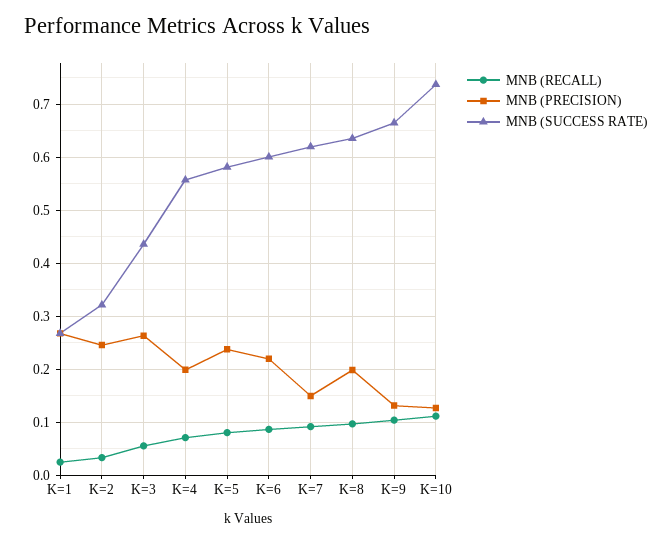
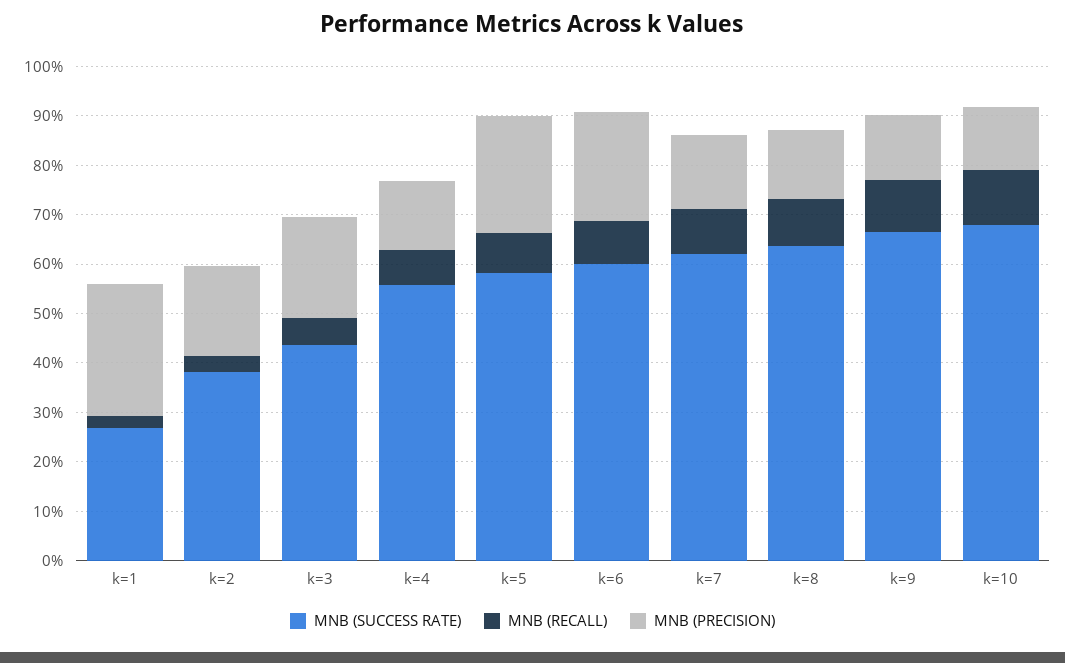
  {
    "MNB (RECALL)": {
      "K=1": 0.02,
      "K=2": 0.04,
      "K=3": 0.06,
      "K=4": 0.08,
      "K=5": 0.08,
      "K=6": 0.08,
      "K=7": 0.1,
      "K=8": 0.1,
      "K=9": 0.1,
      "K=10": 0.12
    },
    "MNB (PRECISION)": {
      "K=1": 0.26,
-     "K=2": 0.24,
+     "K=2": 0.18,
-     "K=3": 0.26,
+     "K=3": 0.2,
-     "K=4": 0.2,
+     "K=4": 0.14,
      "K=5": 0.24,
      "K=6": 0.22,
      "K=7": 0.14,
-     "K=8": 0.2,
+     "K=8": 0.14,
      "K=9": 0.14,
      "K=10": 0.12
    },
    "MNB (SUCCESS RATE)": {
      "K=1": 0.26,
-     "K=2": 0.32,
+     "K=2": 0.38,
      "K=3": 0.44,
      "K=4": 0.56,
      "K=5": 0.58,
      "K=6": 0.6,
      "K=7": 0.62,
      "K=8": 0.64,
      "K=9": 0.66,
-     "K=10": 0.74
+     "K=10": 0.68
    }
  }

